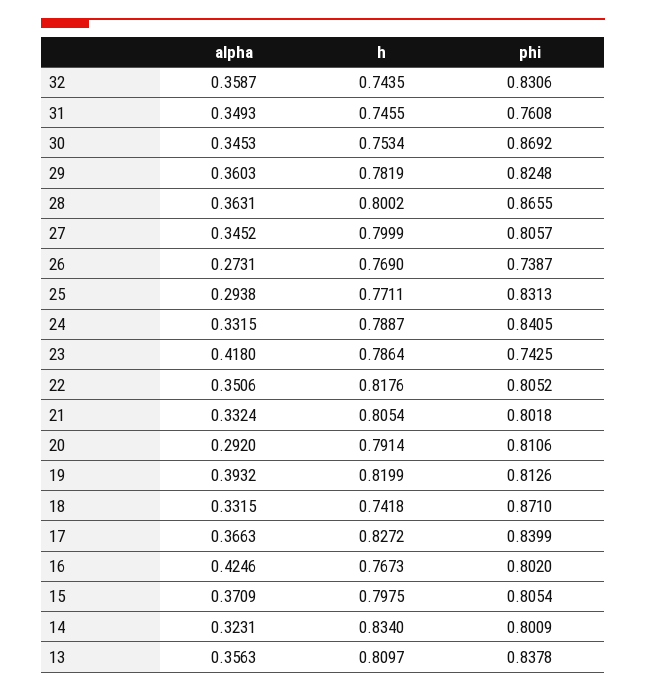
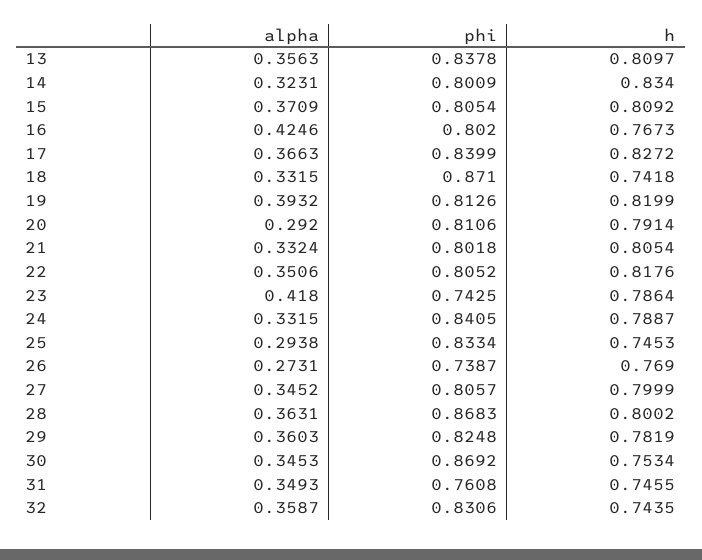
  {
    "alpha": {
      "32": 0.3587,
      "31": 0.3493,
      "30": 0.3453,
      "29": 0.3603,
      "28": 0.3631,
      "27": 0.3452,
      "26": 0.2731,
      "25": 0.2938,
      "24": 0.3315,
      "23": 0.418,
      "22": 0.3506,
      "21": 0.3324,
      "20": 0.292,
      "19": 0.3932,
      "18": 0.3315,
      "17": 0.3663,
      "16": 0.4246,
      "15": 0.3709,
      "14": 0.3231,
      "13": 0.3563
    },
    "h": {
      "32": 0.7435,
      "31": 0.7455,
      "30": 0.7534,
      "29": 0.7819,
      "28": 0.8002,
      "27": 0.7999,
      "26": 0.769,
-     "25": 0.7711,
+     "25": 0.7453,
      "24": 0.7887,
      "23": 0.7864,
      "22": 0.8176,
      "21": 0.8054,
      "20": 0.7914,
      "19": 0.8199,
      "18": 0.7418,
      "17": 0.8272,
      "16": 0.7673,
-     "15": 0.7975,
+     "15": 0.8092,
      "14": 0.834,
      "13": 0.8097
    },
    "phi": {
      "32": 0.8306,
      "31": 0.7608,
      "30": 0.8692,
      "29": 0.8248,
-     "28": 0.8655,
+     "28": 0.8683,
      "27": 0.8057,
      "26": 0.7387,
-     "25": 0.8313,
+     "25": 0.8334,
      "24": 0.8405,
      "23": 0.7425,
      "22": 0.8052,
      "21": 0.8018,
      "20": 0.8106,
      "19": 0.8126,
      "18": 0.871,
      "17": 0.8399,
      "16": 0.802,
      "15": 0.8054,
      "14": 0.8009,
      "13": 0.8378
    }
  }

